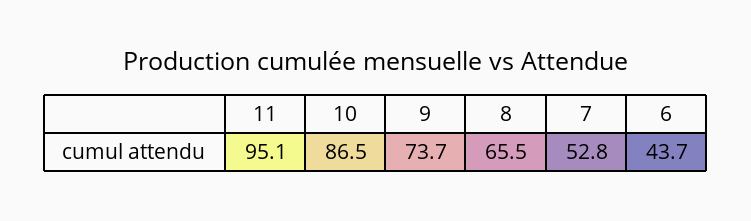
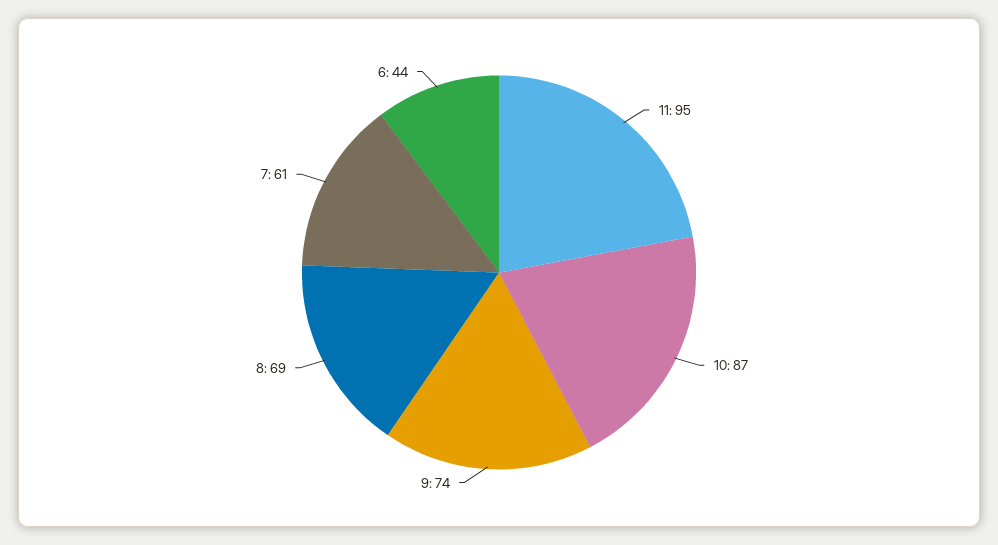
  {
    "11": 95.1,
    "10": 86.5,
    "9": 73.7,
-   "8": 65.5,
+   "8": 69,
-   "7": 52.8,
+   "7": 61,
    "6": 43.7
  }

